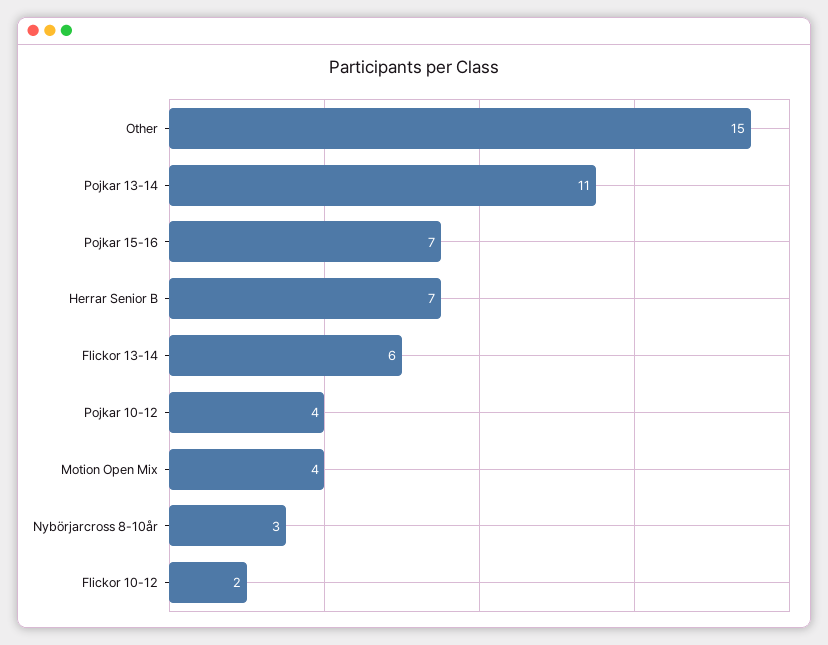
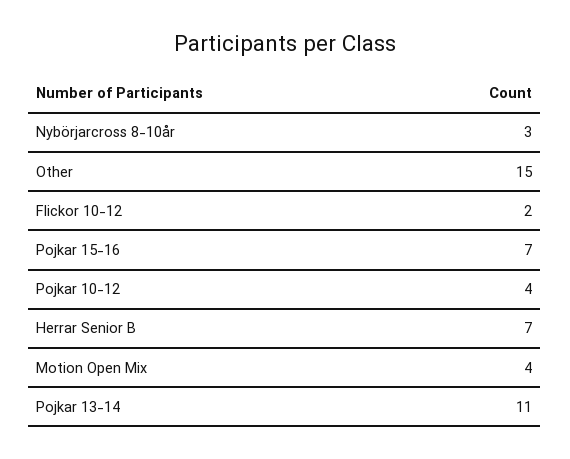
  {
    "Other": 15,
    "Pojkar 13-14": 11,
    "Pojkar 15-16": 7,
    "Herrar Senior B": 7,
-   "Flickor 13-14": 6,
    "Pojkar 10-12": 4,
    "Motion Open Mix": 4,
    "Nybörjarcross 8-10år": 3,
    "Flickor 10-12": 2
  }

